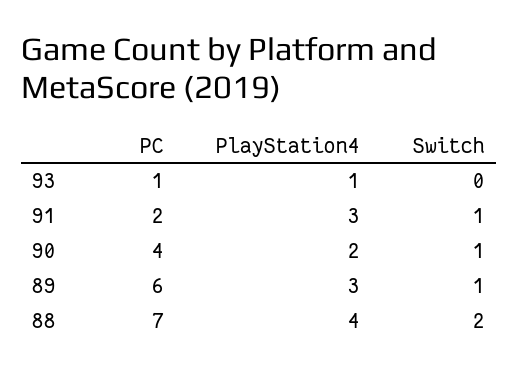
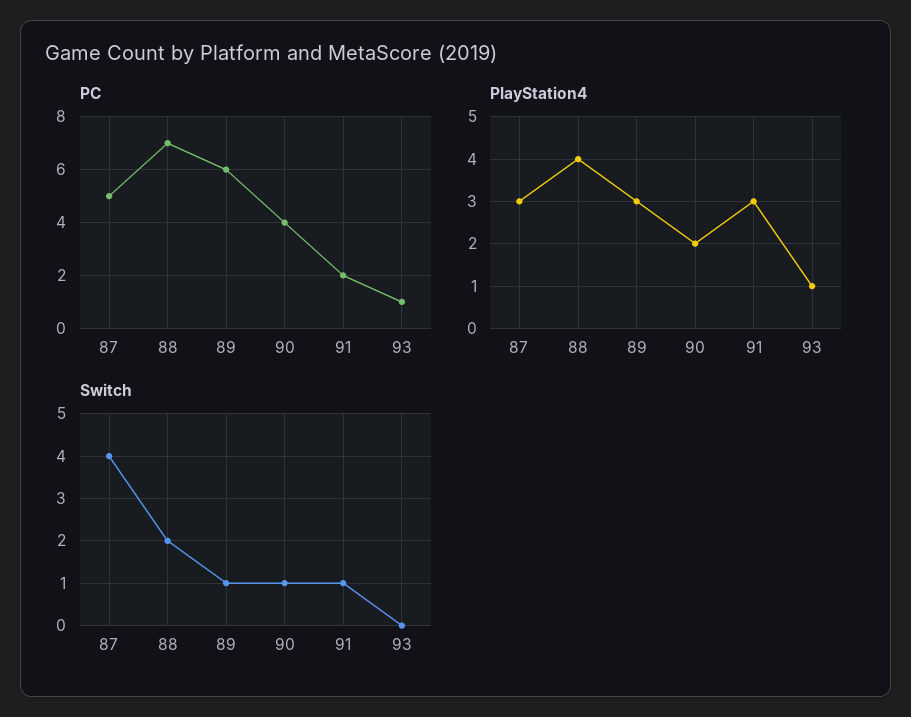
  {
    "PC": {
      "93": 1,
      "91": 2,
      "90": 4,
      "89": 6,
-     "88": 7
+     "88": 7,
+     "87": 5
    },
    "PlayStation4": {
      "93": 1,
      "91": 3,
      "90": 2,
      "89": 3,
-     "88": 4
+     "88": 4,
+     "87": 3
    },
    "Switch": {
      "93": 0,
      "91": 1,
      "90": 1,
      "89": 1,
-     "88": 2
+     "88": 2,
+     "87": 4
    }
  }

